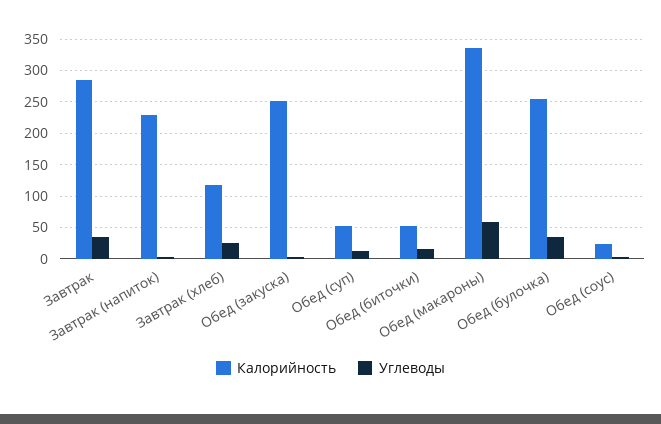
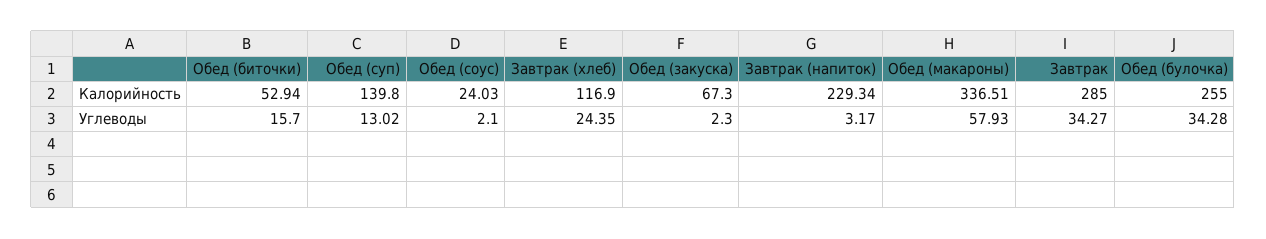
  {
    "Калорийность": {
      "Завтрак": 285,
      "Завтрак (напиток)": 229.34,
      "Завтрак (хлеб)": 116.9,
-     "Обед (закуска)": 250,
+     "Обед (закуска)": 67.3,
-     "Обед (суп)": 50,
+     "Обед (суп)": 139.8,
      "Обед (биточки)": 52.94,
      "Обед (макароны)": 336.51,
      "Обед (булочка)": 255,
      "Обед (соус)": 24.03
    },
    "Углеводы": {
      "Завтрак": 34.27,
      "Завтрак (напиток)": 3.17,
      "Завтрак (хлеб)": 24.35,
      "Обед (закуска)": 2.3,
      "Обед (суп)": 13.02,
      "Обед (биточки)": 15.7,
      "Обед (макароны)": 57.93,
      "Обед (булочка)": 34.28,
      "Обед (соус)": 2.1
    }
  }

